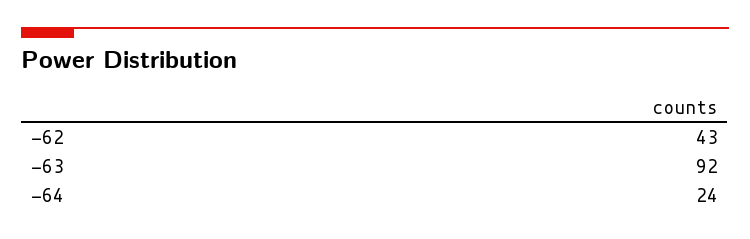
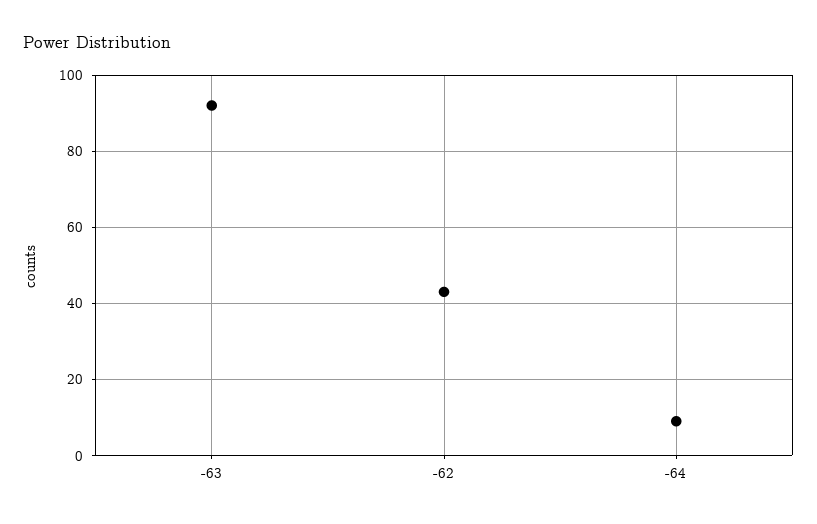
  {
    "-62": 43,
    "-63": 92,
-   "-64": 24
+   "-64": 10
  }

